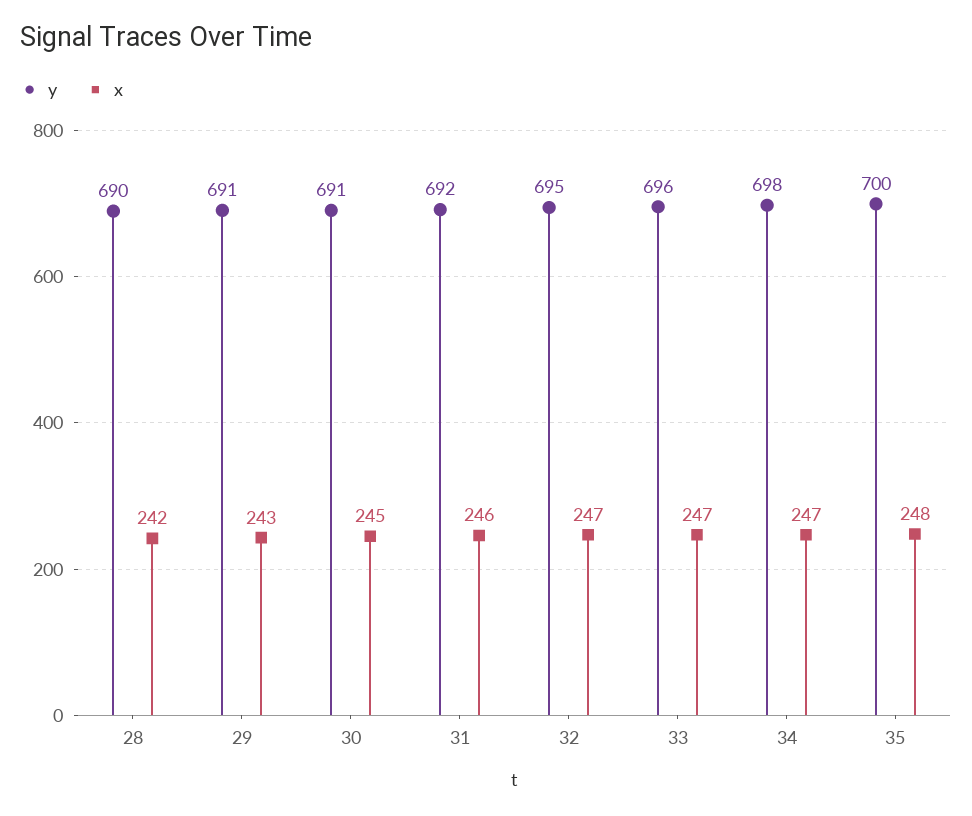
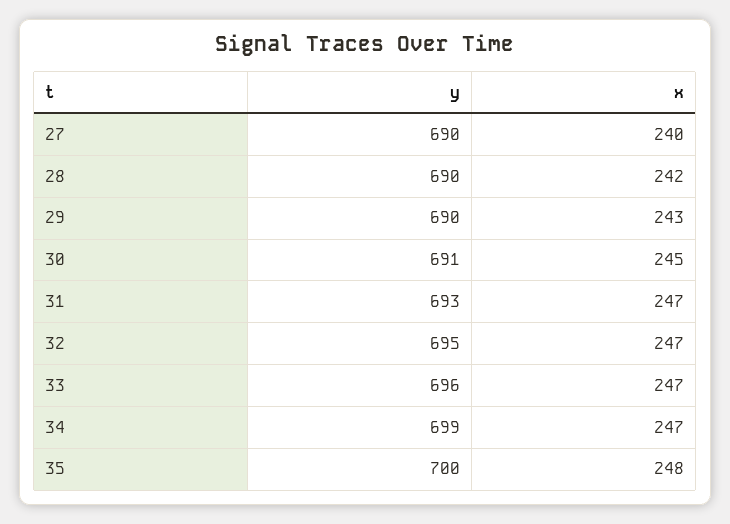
  {
    "y": {
      "28": 690,
-     "29": 691,
+     "29": 690,
      "30": 691,
-     "31": 692,
+     "31": 693,
      "32": 695,
      "33": 696,
-     "34": 698,
+     "34": 699,
-     "35": 700
+     "35": 700,
+     "27": 690
    },
    "x": {
      "28": 242,
      "29": 243,
      "30": 245,
-     "31": 246,
+     "31": 247,
      "32": 247,
      "33": 247,
      "34": 247,
-     "35": 248
+     "35": 248,
+     "27": 240
    }
  }

